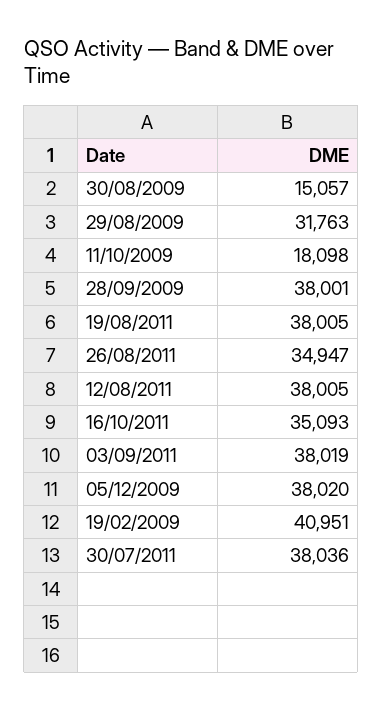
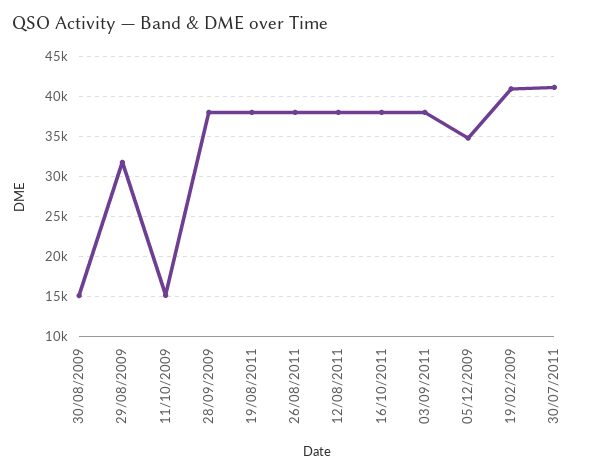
  {
    "30/08/2009": 15057,
    "29/08/2009": 31763,
-   "11/10/2009": 18098,
+   "11/10/2009": 15000,
    "28/09/2009": 38001,
    "19/08/2011": 38005,
-   "26/08/2011": 34947,
+   "26/08/2011": 38000,
    "12/08/2011": 38005,
-   "16/10/2011": 35093,
+   "16/10/2011": 38000,
    "03/09/2011": 38019,
-   "05/12/2009": 38020,
+   "05/12/2009": 35000,
    "19/02/2009": 40951,
-   "30/07/2011": 38036
+   "30/07/2011": 41000
  }

